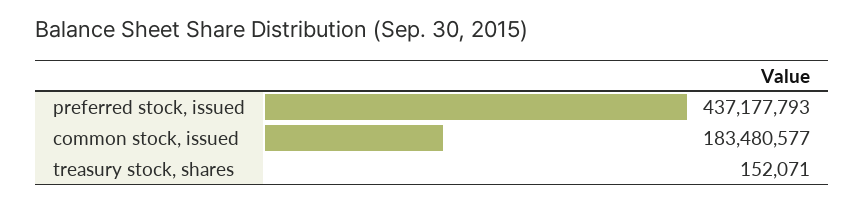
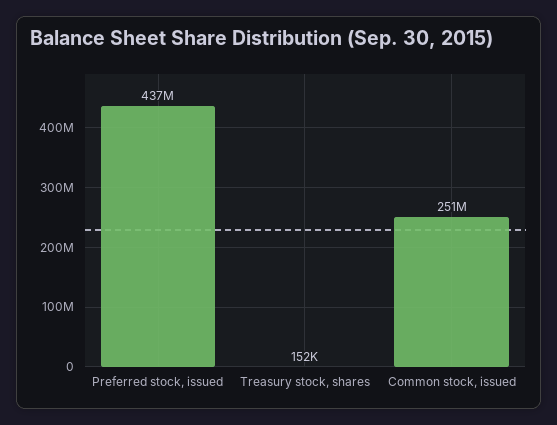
  {
    "preferred stock, issued": 437177793,
-   "common stock, issued": 183480577,
+   "common stock, issued": 251000000,
    "treasury stock, shares": 152071
  }

